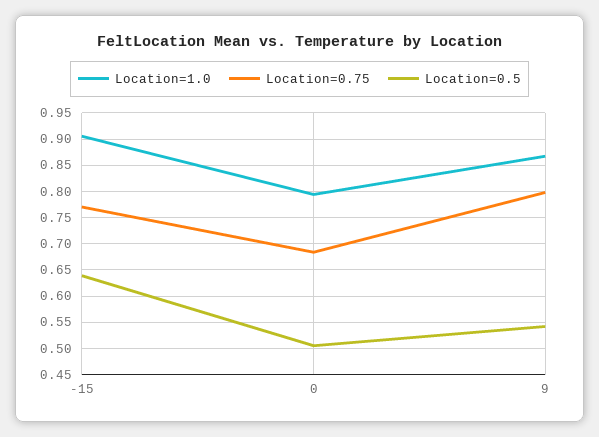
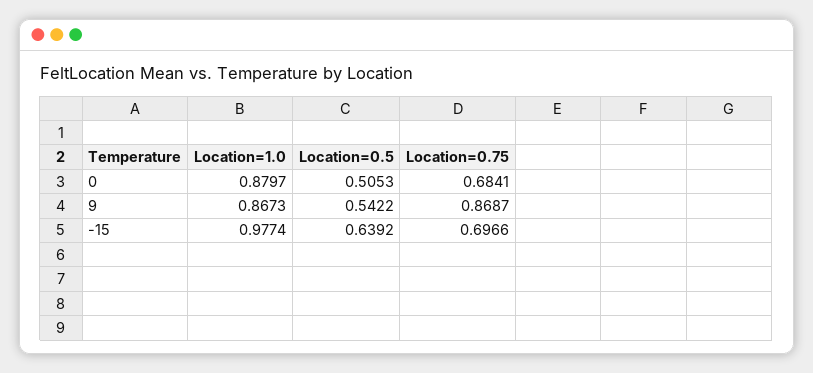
  {
    "Location=1.0": {
-     "-15": 0.9,
+     "-15": 0.9774,
-     "0": 0.8,
+     "0": 0.8797,
      "9": 0.8673
    },
    "Location=0.75": {
-     "-15": 0.775,
+     "-15": 0.6966,
      "0": 0.6841,
-     "9": 0.8
+     "9": 0.8687
    },
    "Location=0.5": {
      "-15": 0.6392,
      "0": 0.5053,
      "9": 0.5422
    }
  }

